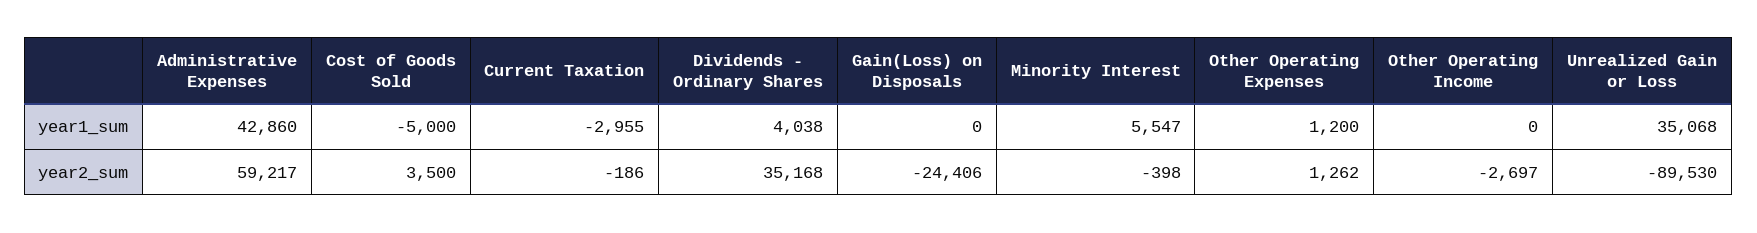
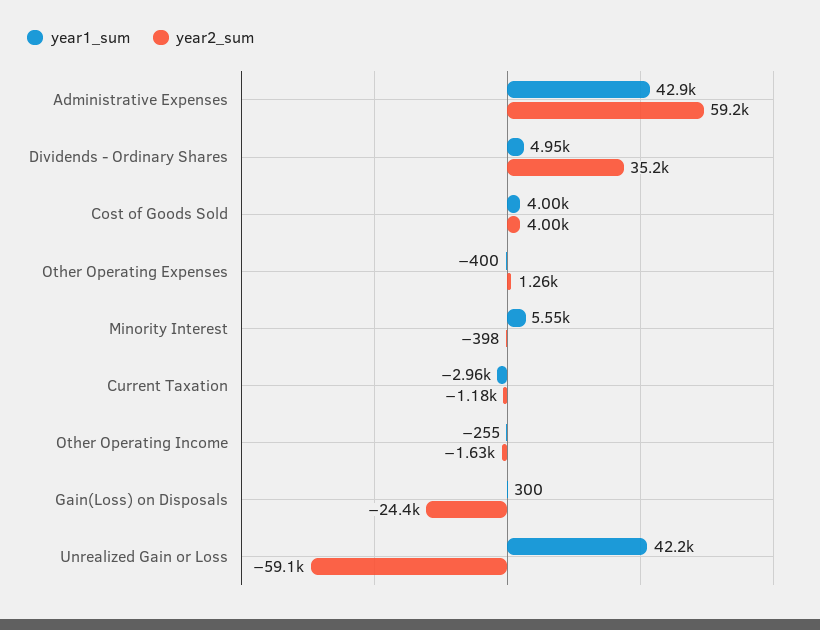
  {
    "year1_sum": {
      "Administrative Expenses": 42860,
-     "Cost of Goods Sold": -5000,
+     "Cost of Goods Sold": 4000,
      "Current Taxation": -2955,
-     "Dividends - Ordinary Shares": 4038,
+     "Dividends - Ordinary Shares": 4950,
-     "Gain(Loss) on Disposals": 0,
+     "Gain(Loss) on Disposals": 300,
      "Minority Interest": 5547,
-     "Other Operating Expenses": 1200,
+     "Other Operating Expenses": -400,
-     "Other Operating Income": 0,
+     "Other Operating Income": -255,
-     "Unrealized Gain or Loss": 35068
+     "Unrealized Gain or Loss": 42200
    },
    "year2_sum": {
      "Administrative Expenses": 59217,
-     "Cost of Goods Sold": 3500,
+     "Cost of Goods Sold": 4000,
-     "Current Taxation": -186,
+     "Current Taxation": -1180,
      "Dividends - Ordinary Shares": 35168,
      "Gain(Loss) on Disposals": -24406,
      "Minority Interest": -398,
      "Other Operating Expenses": 1262,
-     "Other Operating Income": -2697,
+     "Other Operating Income": -1630,
-     "Unrealized Gain or Loss": -89530
+     "Unrealized Gain or Loss": -59100
    }
  }

